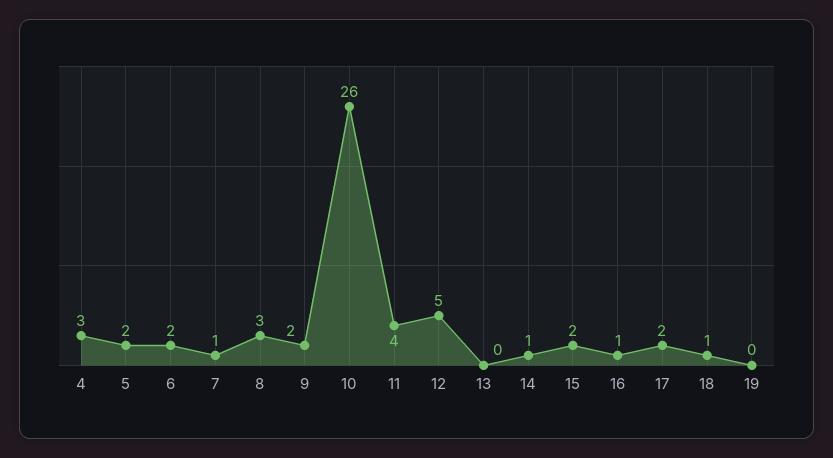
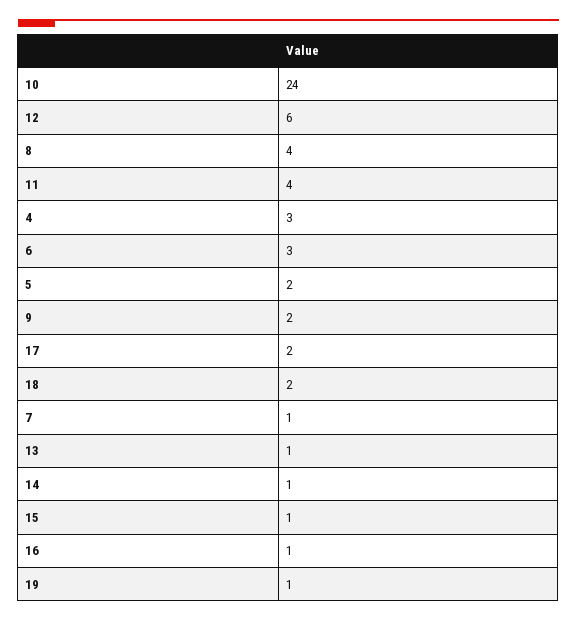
  {
    "4": 3,
    "5": 2,
-   "6": 2,
+   "6": 3,
    "7": 1,
-   "8": 3,
+   "8": 4,
    "9": 2,
-   "10": 26,
+   "10": 24,
    "11": 4,
-   "12": 5,
+   "12": 6,
-   "13": 0,
+   "13": 1,
    "14": 1,
-   "15": 2,
+   "15": 1,
    "16": 1,
    "17": 2,
-   "18": 1,
+   "18": 2,
-   "19": 0
+   "19": 1
  }

